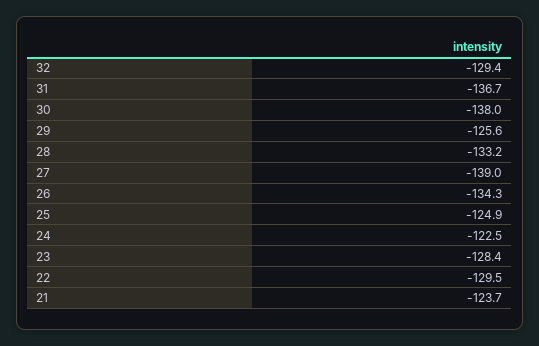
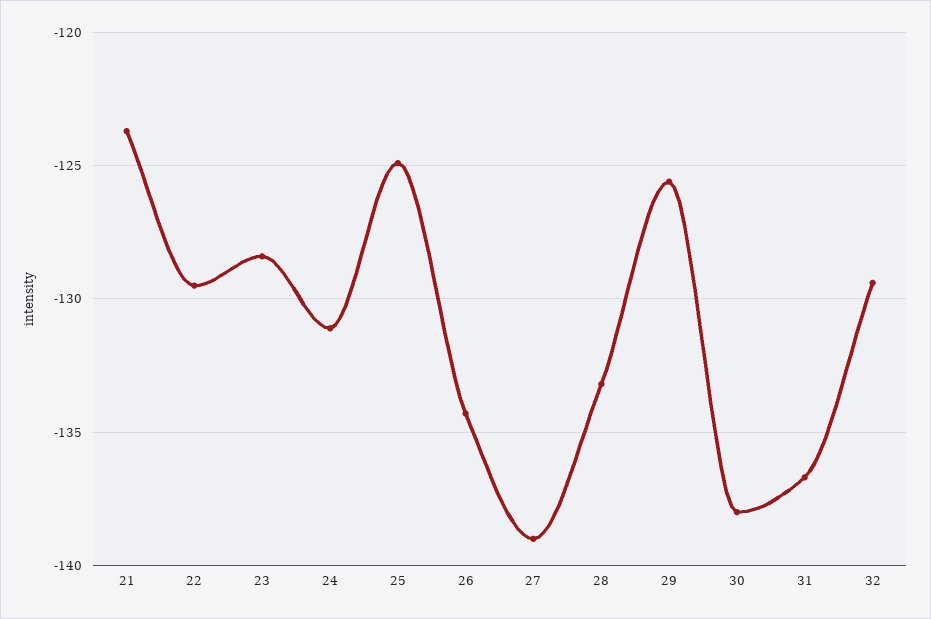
  {
    "32": -129.4,
    "31": -136.7,
    "30": -138,
    "29": -125.6,
    "28": -133.2,
    "27": -139,
    "26": -134.3,
    "25": -124.9,
-   "24": -122.5,
+   "24": -131,
    "23": -128.4,
    "22": -129.5,
    "21": -123.7
  }

